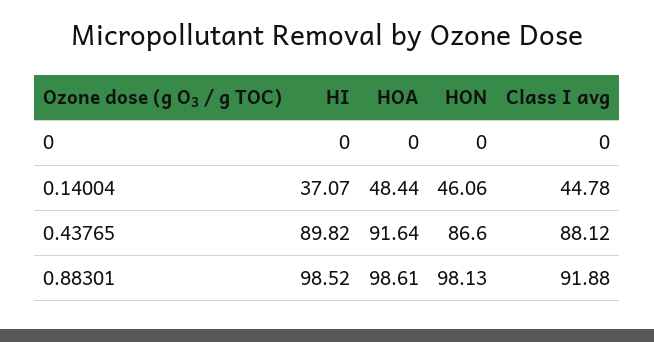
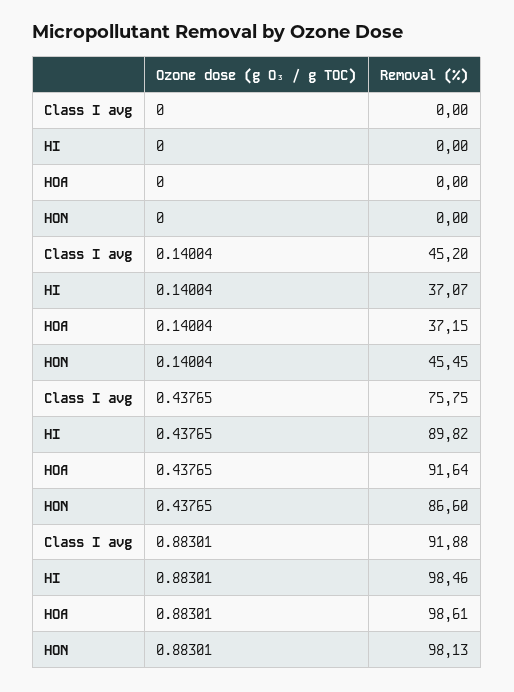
  {
    "HI": {
      "0": 0,
      "0.14004": 37.07,
      "0.43765": 89.82,
-     "0.88301": 98.52
+     "0.88301": 98.46
    },
    "HOA": {
      "0": 0,
-     "0.14004": 48.44,
+     "0.14004": 37.15,
      "0.43765": 91.64,
      "0.88301": 98.61
    },
    "HON": {
      "0": 0,
-     "0.14004": 46.06,
+     "0.14004": 45.45,
      "0.43765": 86.6,
      "0.88301": 98.13
    },
    "Class I avg": {
      "0": 0,
-     "0.14004": 44.78,
+     "0.14004": 45.2,
-     "0.43765": 88.12,
+     "0.43765": 75.75,
      "0.88301": 91.88
    }
  }

